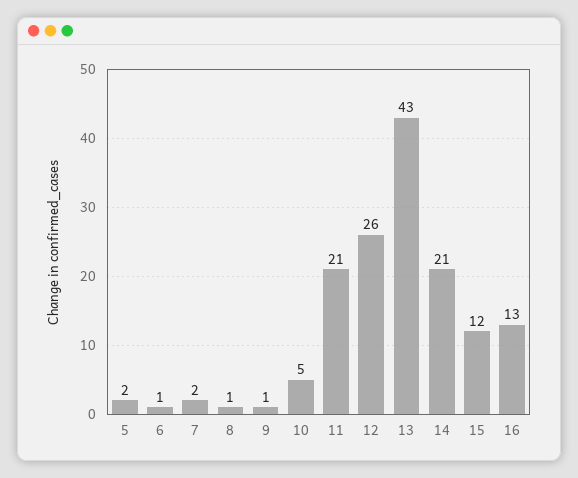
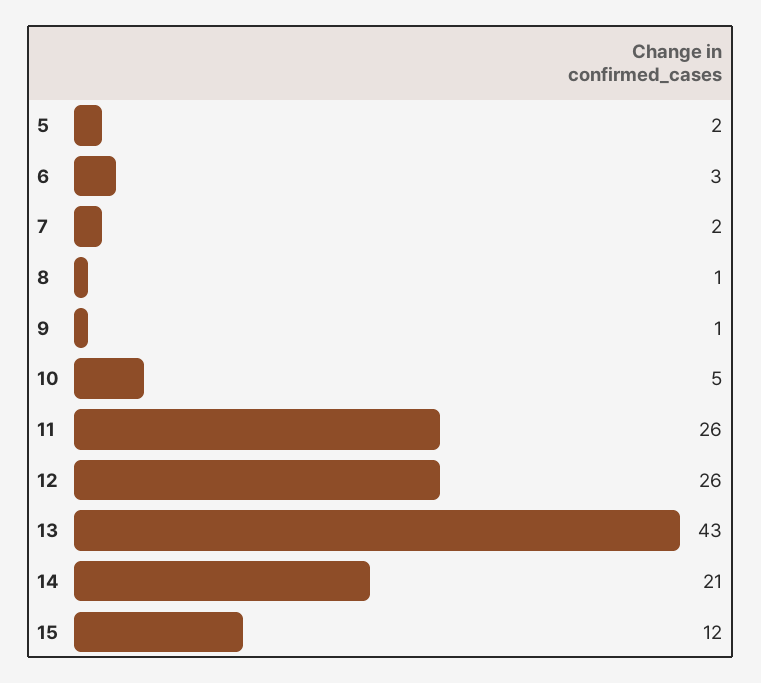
  {
    "5": 2,
-   "6": 1,
+   "6": 3,
    "7": 2,
    "8": 1,
    "9": 1,
    "10": 5,
-   "11": 21,
+   "11": 26,
    "12": 26,
    "13": 43,
    "14": 21,
-   "15": 12,
+   "15": 12
-   "16": 13
  }

